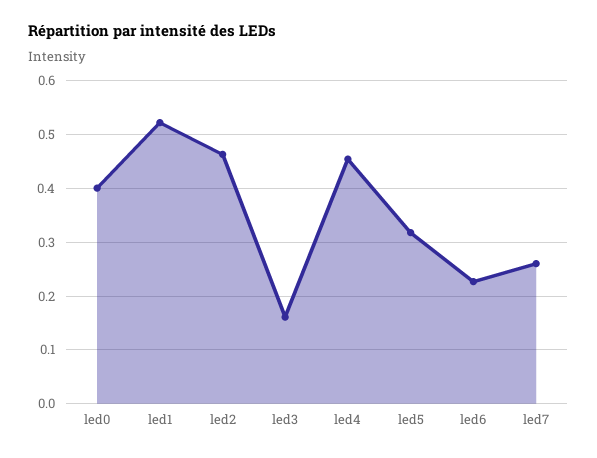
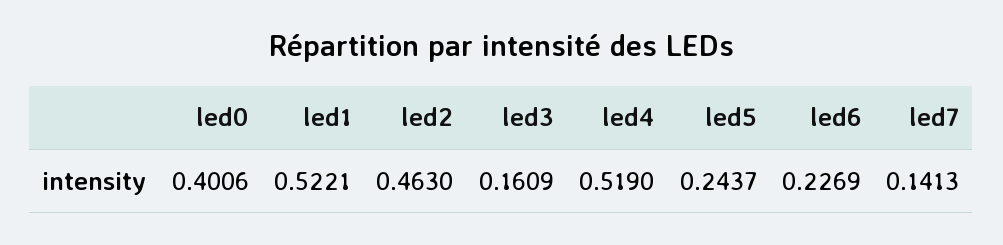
  {
    "led0": 0.4006,
    "led1": 0.5221,
    "led2": 0.463,
    "led3": 0.1609,
-   "led4": 0.46,
+   "led4": 0.519,
-   "led5": 0.32,
+   "led5": 0.2437,
    "led6": 0.2269,
-   "led7": 0.26
+   "led7": 0.1413
  }

